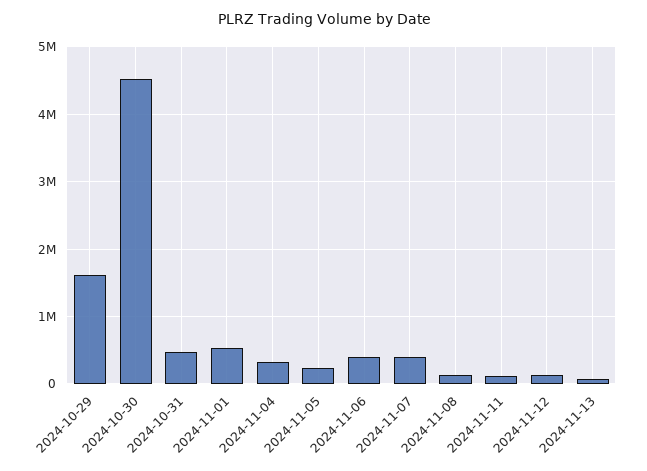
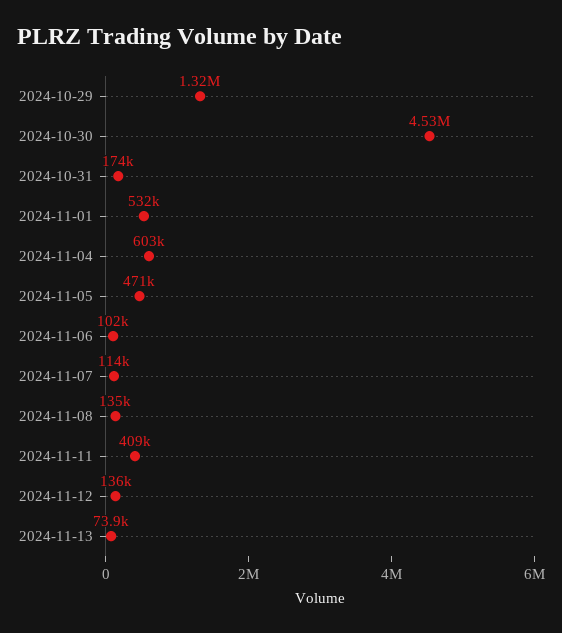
  {
-   "2024-10-29": 1600000,
+   "2024-10-29": 1320000,
    "2024-10-30": 4530000,
-   "2024-10-31": 500000,
+   "2024-10-31": 174000,
    "2024-11-01": 532000,
-   "2024-11-04": 300000,
+   "2024-11-04": 603000,
-   "2024-11-05": 200000,
+   "2024-11-05": 471000,
-   "2024-11-06": 400000,
+   "2024-11-06": 102000,
-   "2024-11-07": 400000,
+   "2024-11-07": 114000,
    "2024-11-08": 135000,
-   "2024-11-11": 100000,
+   "2024-11-11": 409000,
    "2024-11-12": 136000,
    "2024-11-13": 73900
  }

